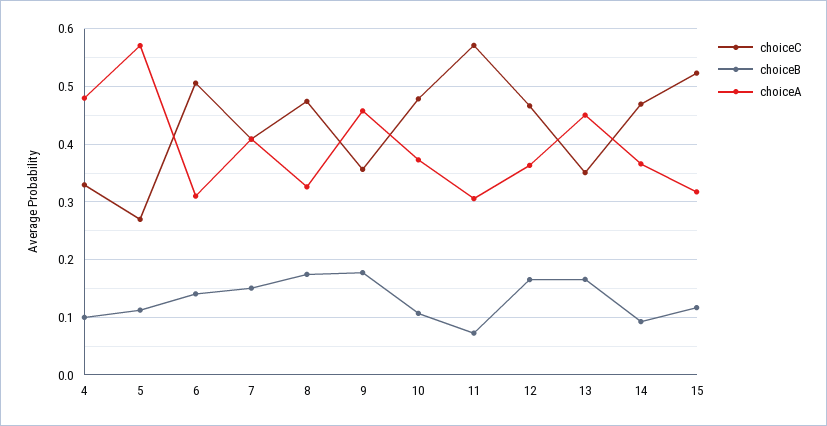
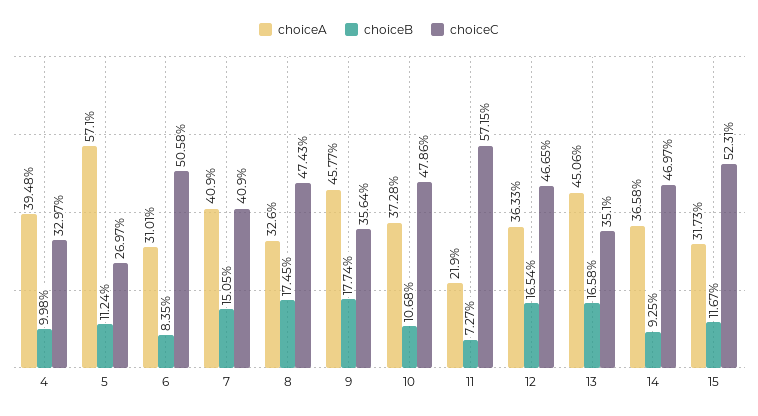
  {
    "choiceC": {
      "4": 0.3297,
      "5": 0.2697,
      "6": 0.5058,
      "7": 0.409,
      "8": 0.4743,
      "9": 0.3564,
      "10": 0.4786,
      "11": 0.5715,
      "12": 0.4665,
      "13": 0.351,
      "14": 0.4697,
      "15": 0.5231
    },
    "choiceB": {
      "4": 0.0998,
      "5": 0.1124,
-     "6": 0.14,
+     "6": 0.0835,
      "7": 0.1505,
      "8": 0.1745,
      "9": 0.1774,
      "10": 0.1068,
      "11": 0.0727,
      "12": 0.1654,
      "13": 0.1658,
      "14": 0.0925,
      "15": 0.1167
    },
    "choiceA": {
-     "4": 0.48,
+     "4": 0.3948,
      "5": 0.571,
      "6": 0.3101,
      "7": 0.409,
      "8": 0.326,
      "9": 0.4577,
      "10": 0.3728,
-     "11": 0.3,
+     "11": 0.219,
      "12": 0.3633,
      "13": 0.4506,
      "14": 0.3658,
      "15": 0.3173
    }
  }

